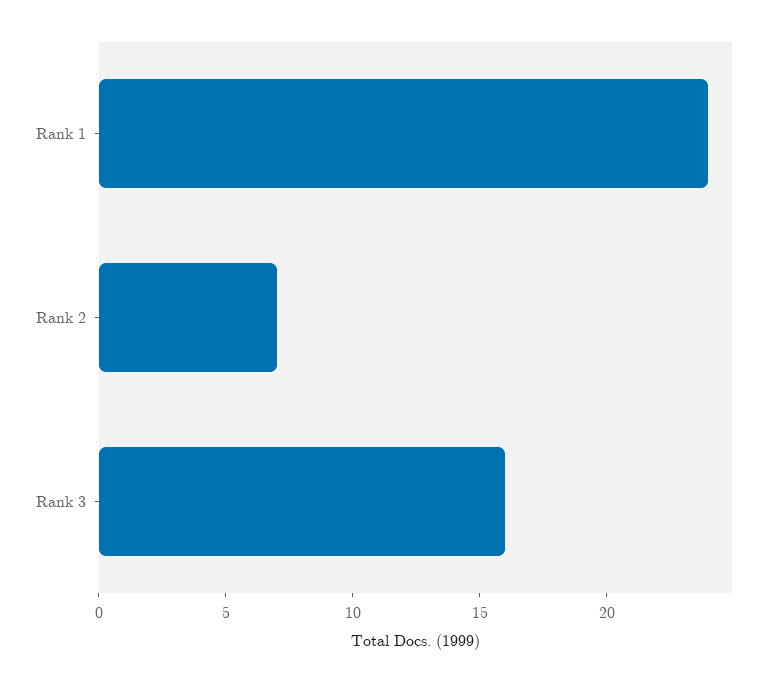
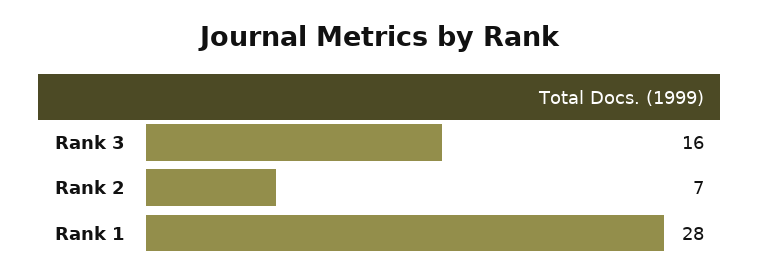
  {
-   "Rank 1": 24,
+   "Rank 1": 28,
    "Rank 2": 7,
    "Rank 3": 16
  }

